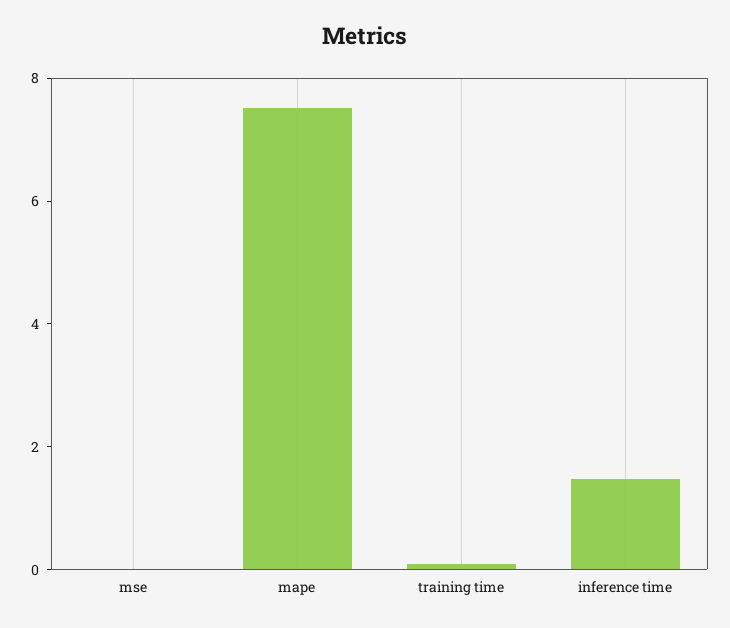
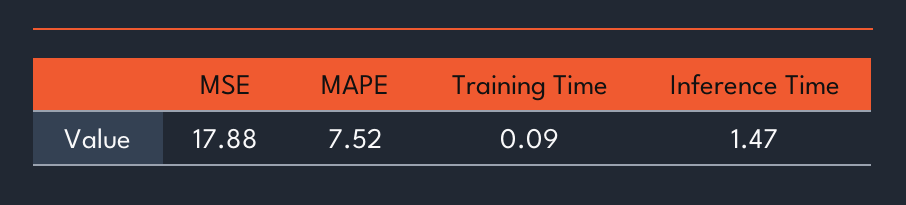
  {
-   "mse": 0,
+   "mse": 17.88,
    "mape": 7.52,
    "training time": 0.09,
    "inference time": 1.47
  }

